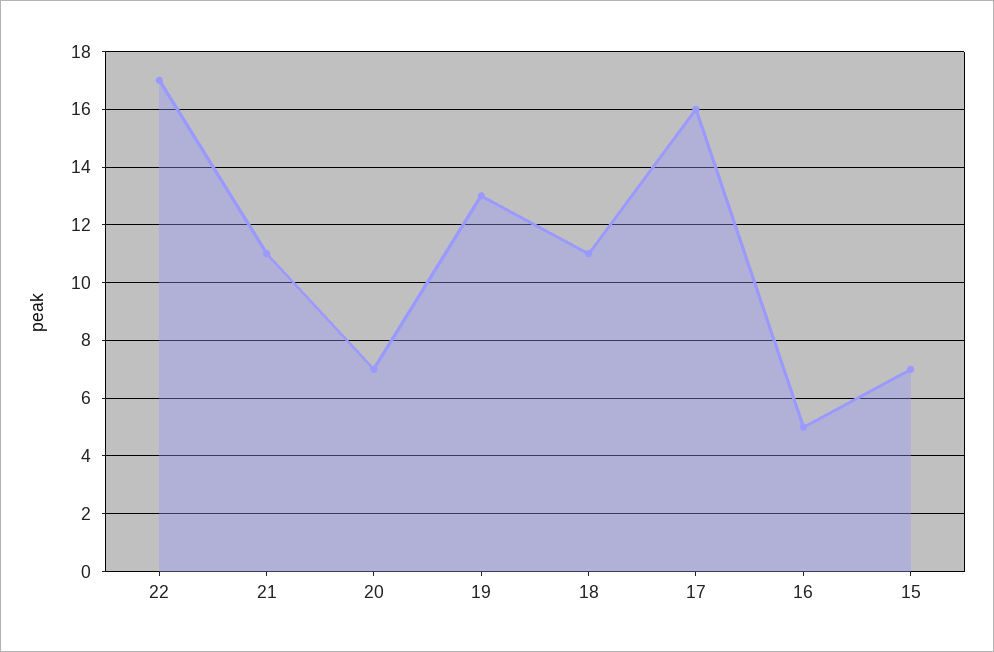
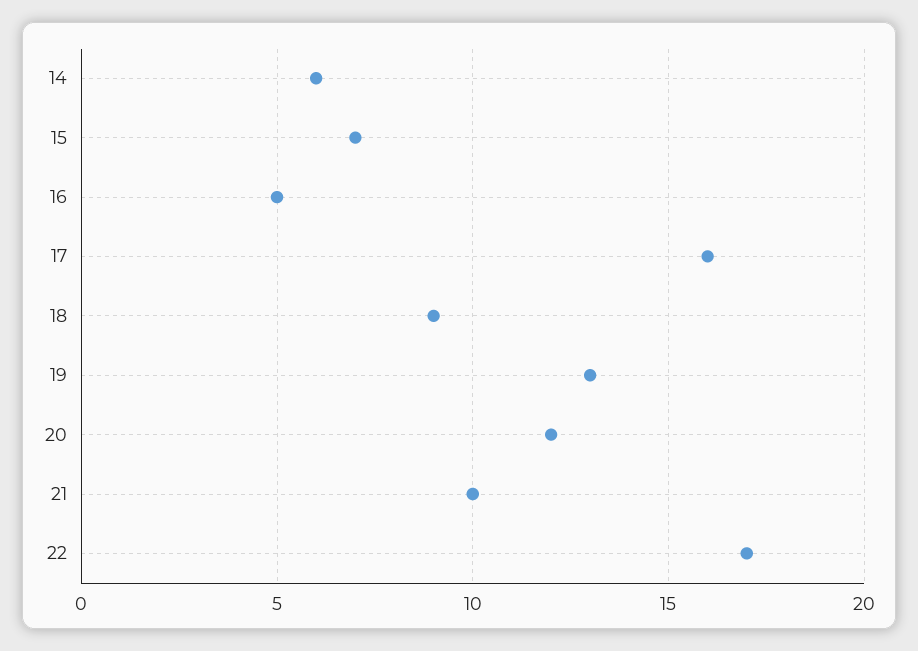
  {
    "22": 17,
-   "21": 11,
+   "21": 10,
-   "20": 7,
+   "20": 12,
    "19": 13,
-   "18": 11,
+   "18": 9,
    "17": 16,
    "16": 5,
-   "15": 7
+   "15": 7,
+   "14": 6
  }

